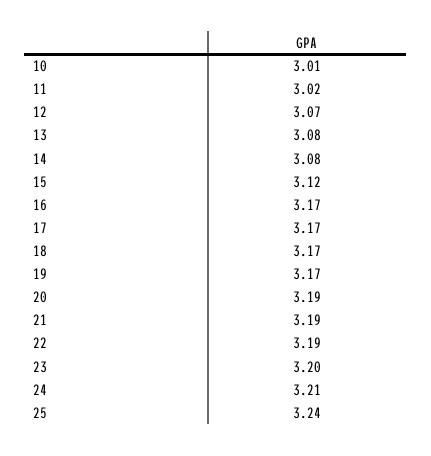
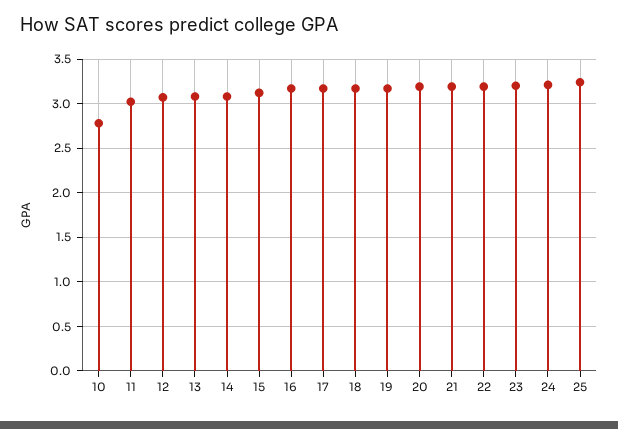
  {
-   "10": 3.01,
+   "10": 2.8,
    "11": 3.02,
    "12": 3.07,
    "13": 3.08,
    "14": 3.08,
    "15": 3.12,
    "16": 3.17,
    "17": 3.17,
    "18": 3.17,
    "19": 3.17,
    "20": 3.19,
    "21": 3.19,
    "22": 3.19,
    "23": 3.2,
    "24": 3.21,
    "25": 3.24
  }

